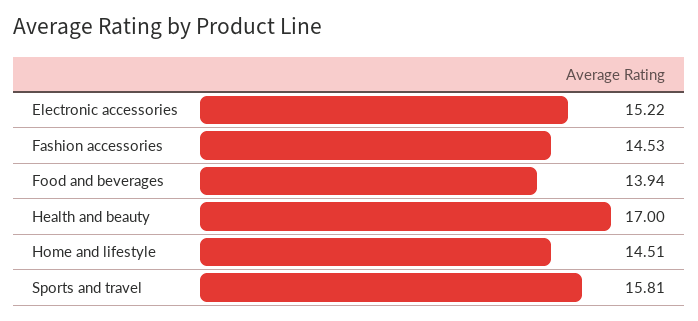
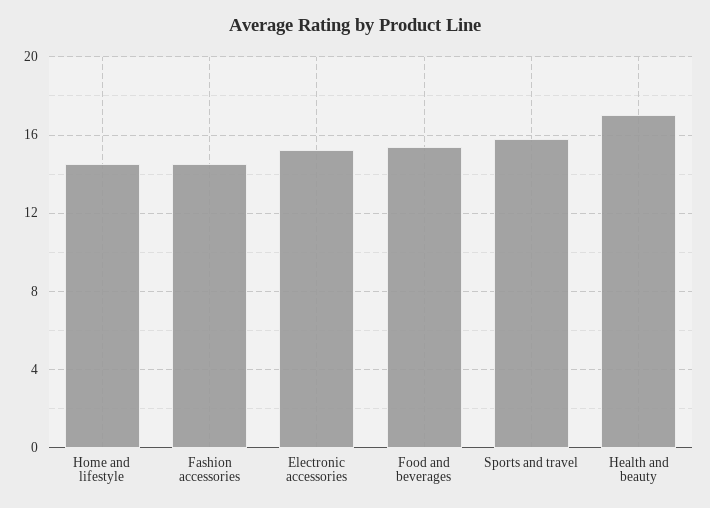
  {
    "Electronic accessories": 15.22,
    "Fashion accessories": 14.53,
-   "Food and beverages": 13.94,
+   "Food and beverages": 15.5,
    "Health and beauty": 17,
    "Home and lifestyle": 14.51,
    "Sports and travel": 15.81
  }

